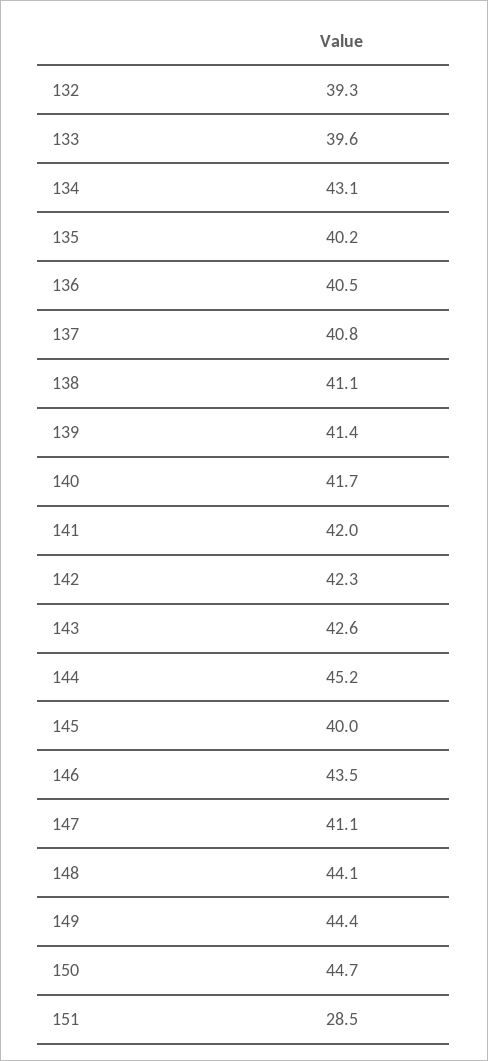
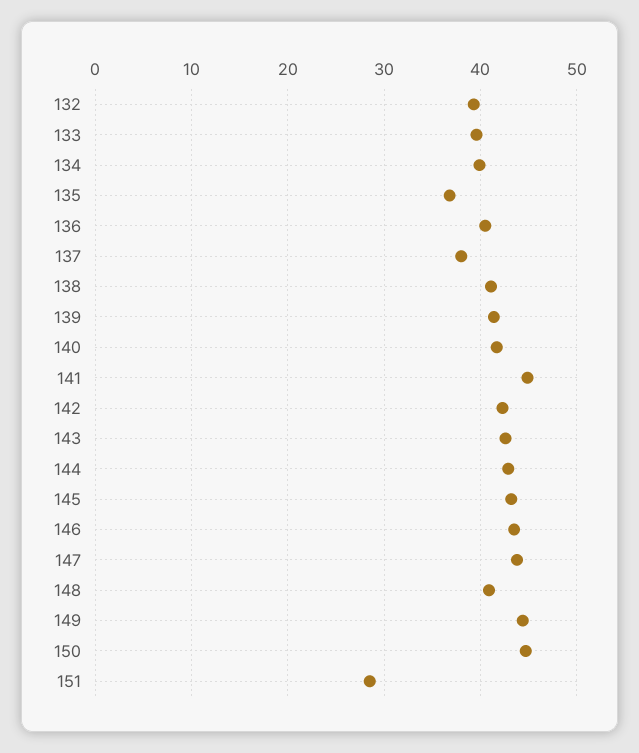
  {
    "132": 39.3,
    "133": 39.6,
-   "134": 43.1,
+   "134": 40,
-   "135": 40.2,
+   "135": 37,
    "136": 40.5,
-   "137": 40.8,
+   "137": 38,
    "138": 41.1,
    "139": 41.4,
    "140": 41.7,
-   "141": 42,
+   "141": 45,
    "142": 42.3,
    "143": 42.6,
-   "144": 45.2,
+   "144": 43,
-   "145": 40,
+   "145": 43,
    "146": 43.5,
-   "147": 41.1,
+   "147": 44,
-   "148": 44.1,
+   "148": 41,
    "149": 44.4,
    "150": 44.7,
    "151": 28.5
  }

